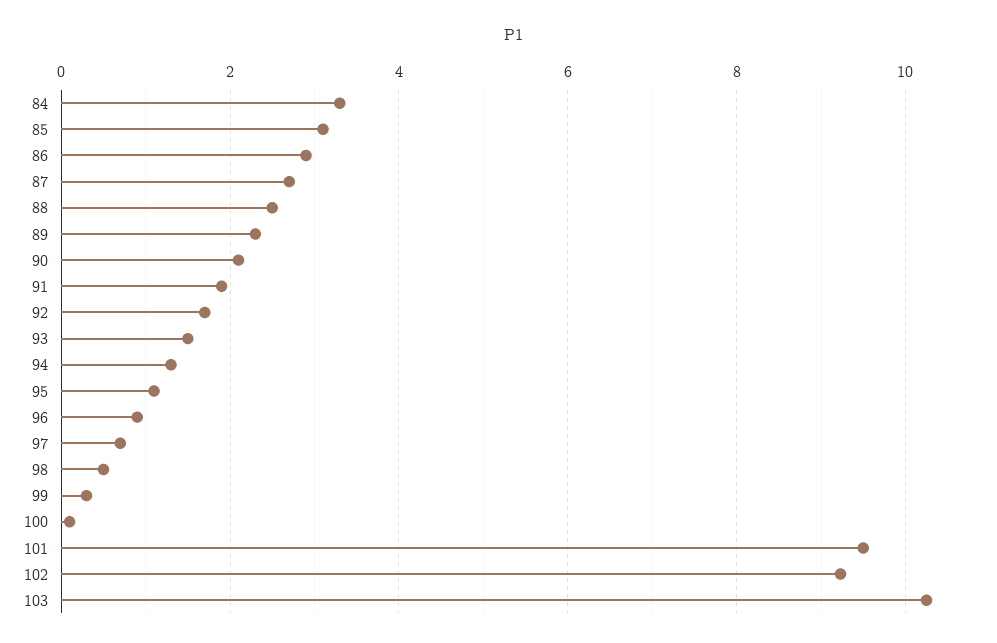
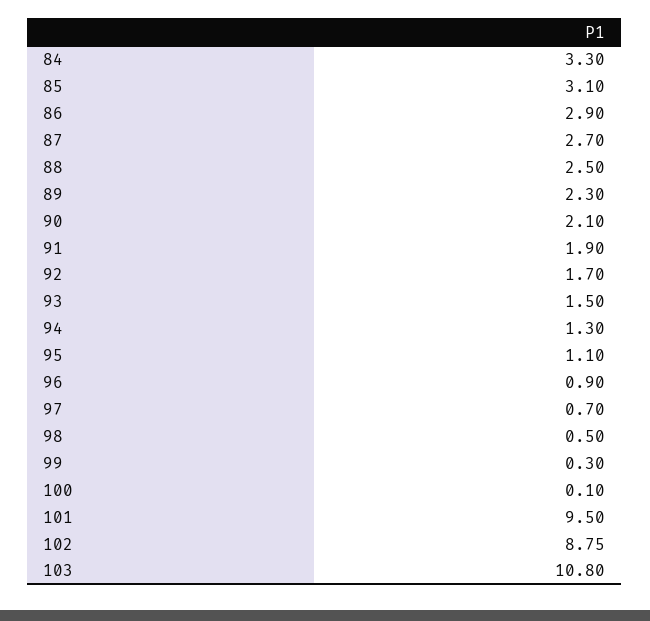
  {
    "84": 3.3,
    "85": 3.1,
    "86": 2.9,
    "87": 2.7,
    "88": 2.5,
    "89": 2.3,
    "90": 2.1,
    "91": 1.9,
    "92": 1.7,
    "93": 1.5,
    "94": 1.3,
    "95": 1.1,
    "96": 0.9,
    "97": 0.7,
    "98": 0.5,
    "99": 0.3,
    "100": 0.1,
    "101": 9.5,
-   "102": 9.2,
+   "102": 8.75,
-   "103": 10.2
+   "103": 10.8
  }

